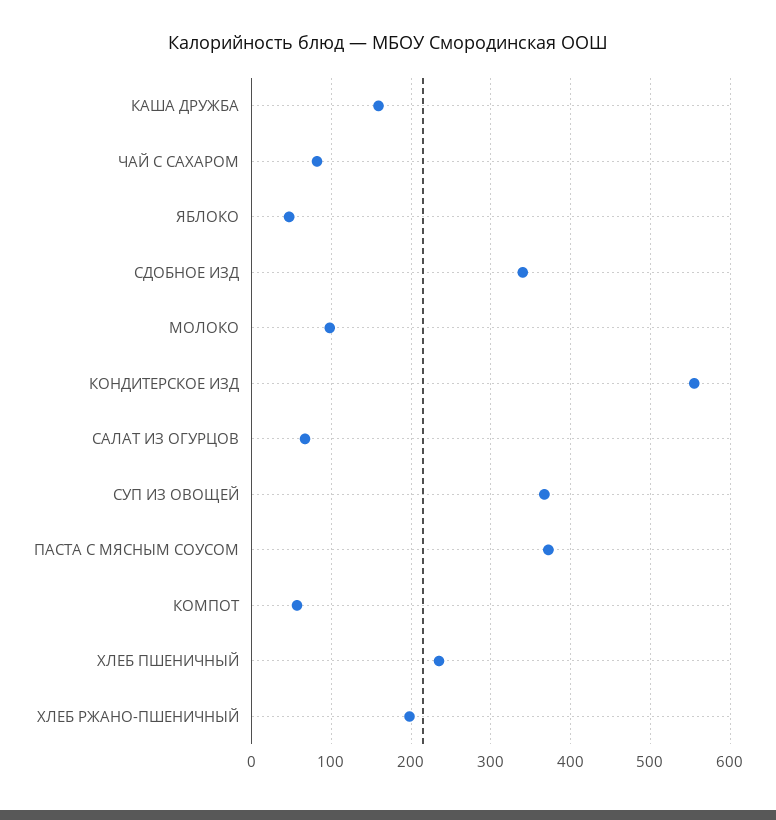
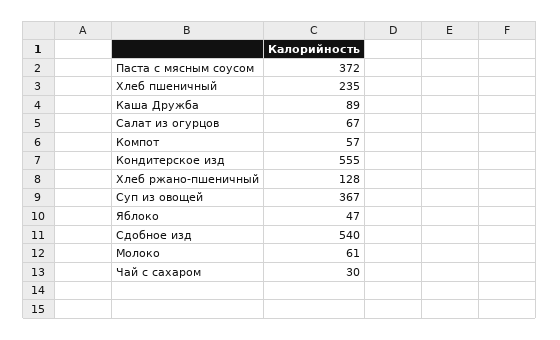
  {
-   "КАША ДРУЖБА": 160,
+   "КАША ДРУЖБА": 89,
-   "ЧАЙ С САХАРОМ": 80,
+   "ЧАЙ С САХАРОМ": 30,
    "ЯБЛОКО": 47,
-   "СДОБНОЕ ИЗД": 340,
+   "СДОБНОЕ ИЗД": 540,
-   "МОЛОКО": 100,
+   "МОЛОКО": 61,
    "КОНДИТЕРСКОЕ ИЗД": 555,
    "САЛАТ ИЗ ОГУРЦОВ": 67,
    "СУП ИЗ ОВОЩЕЙ": 367,
    "ПАСТА С МЯСНЫМ СОУСОМ": 372,
    "КОМПОТ": 57,
    "ХЛЕБ ПШЕНИЧНЫЙ": 235,
-   "ХЛЕБ РЖАНО-ПШЕНИЧНЫЙ": 200
+   "ХЛЕБ РЖАНО-ПШЕНИЧНЫЙ": 128
  }

